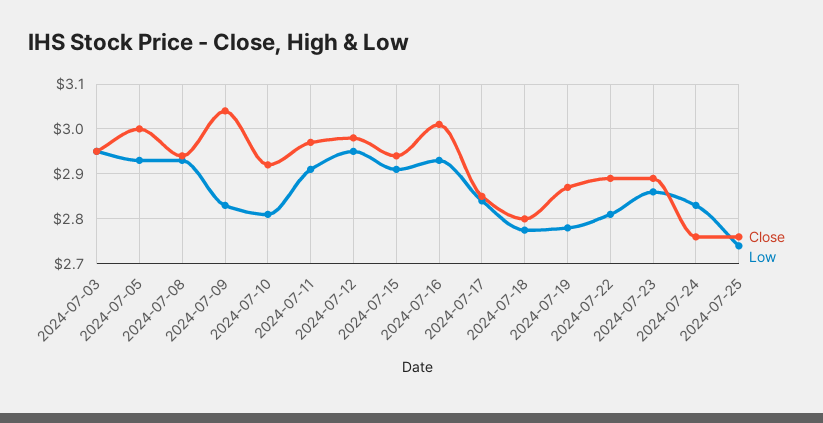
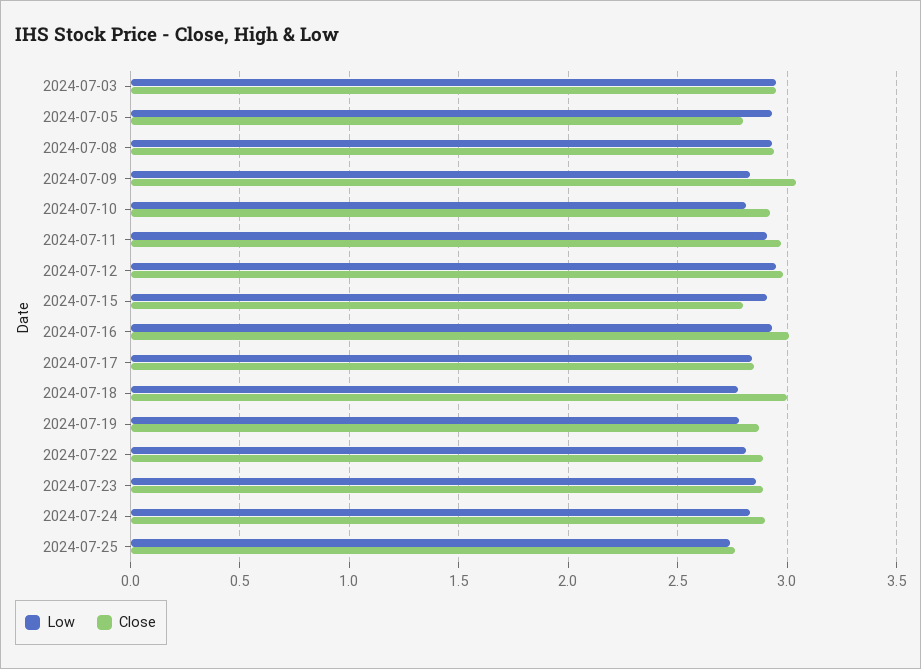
  {
    "Close": {
      "2024-07-03": 2.96,
-     "2024-07-05": 3,
+     "2024-07-05": 2.8,
      "2024-07-08": 2.94,
      "2024-07-09": 3.04,
      "2024-07-10": 2.92,
      "2024-07-11": 2.98,
      "2024-07-12": 2.98,
-     "2024-07-15": 2.94,
+     "2024-07-15": 2.8,
      "2024-07-16": 3.02,
      "2024-07-17": 2.86,
-     "2024-07-18": 2.8,
+     "2024-07-18": 3,
      "2024-07-19": 2.88,
      "2024-07-22": 2.9,
      "2024-07-23": 2.9,
-     "2024-07-24": 2.76,
+     "2024-07-24": 2.9,
      "2024-07-25": 2.76
    },
    "Low": {
      "2024-07-03": 2.96,
      "2024-07-05": 2.94,
      "2024-07-08": 2.94,
      "2024-07-09": 2.84,
      "2024-07-10": 2.82,
      "2024-07-11": 2.92,
      "2024-07-12": 2.96,
      "2024-07-15": 2.92,
      "2024-07-16": 2.94,
      "2024-07-17": 2.84,
      "2024-07-18": 2.78,
      "2024-07-19": 2.78,
      "2024-07-22": 2.82,
      "2024-07-23": 2.86,
      "2024-07-24": 2.84,
      "2024-07-25": 2.74
    }
  }

